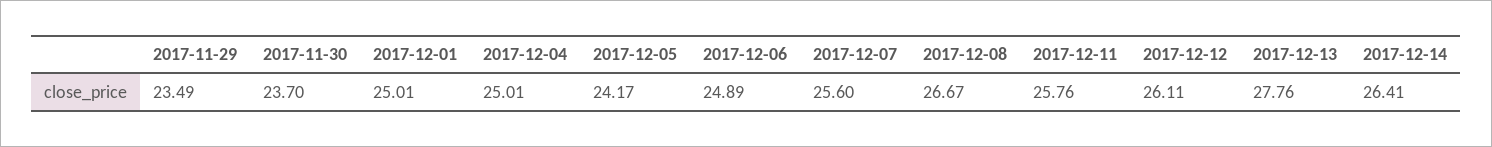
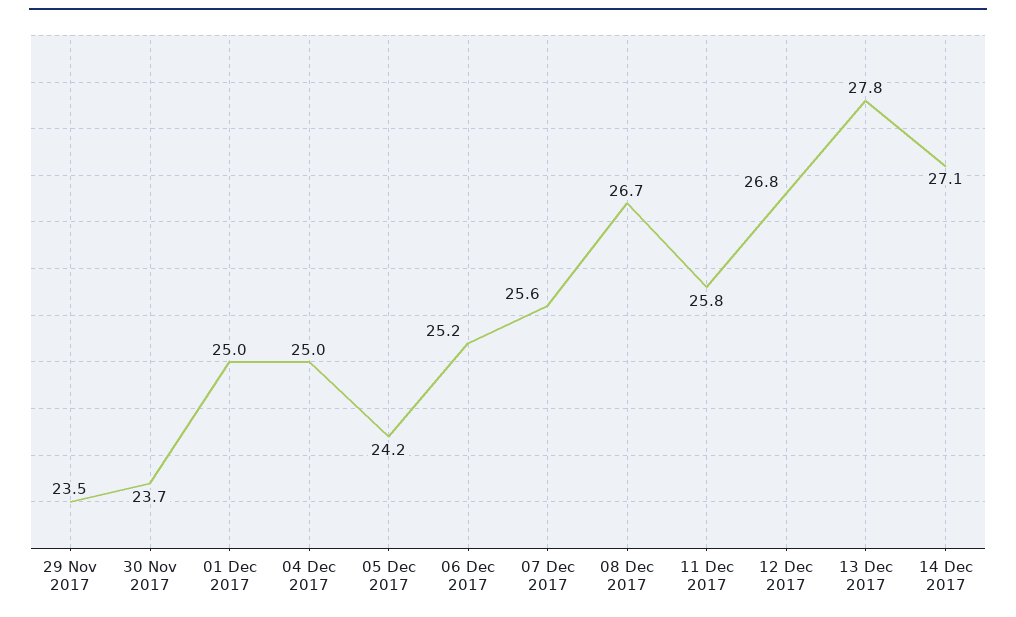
  {
    "2017-11-29": 23.49,
    "2017-11-30": 23.7,
    "2017-12-01": 25.01,
    "2017-12-04": 25.01,
    "2017-12-05": 24.17,
-   "2017-12-06": 24.89,
+   "2017-12-06": 25.2,
    "2017-12-07": 25.6,
    "2017-12-08": 26.67,
    "2017-12-11": 25.76,
-   "2017-12-12": 26.11,
+   "2017-12-12": 26.8,
    "2017-12-13": 27.76,
-   "2017-12-14": 26.41
+   "2017-12-14": 27.1
  }

